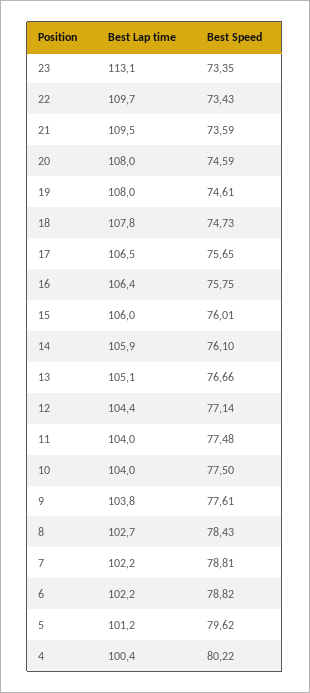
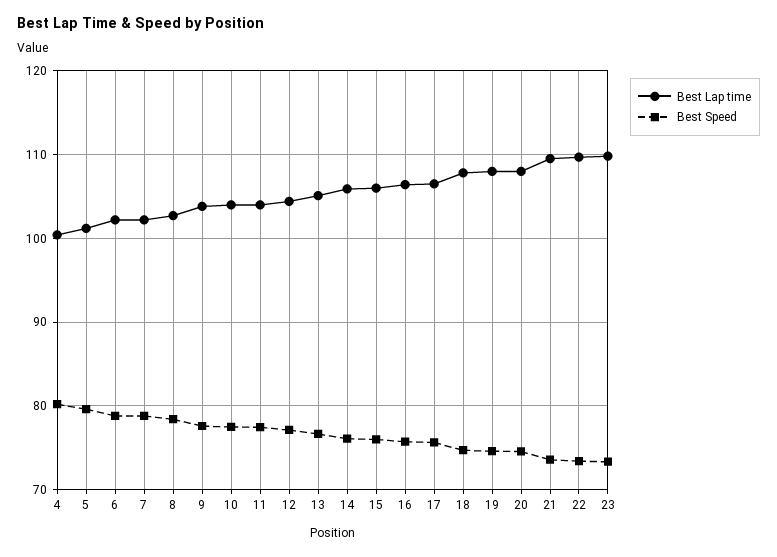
  {
    "Best Lap time": {
-     "23": 113.1,
+     "23": 110,
      "22": 109.7,
      "21": 109.5,
      "20": 108,
      "19": 108,
      "18": 107.8,
      "17": 106.5,
      "16": 106.4,
      "15": 106,
      "14": 105.9,
      "13": 105.1,
      "12": 104.4,
      "11": 104,
      "10": 104,
      "9": 103.8,
      "8": 102.7,
      "7": 102.2,
      "6": 102.2,
      "5": 101.2,
      "4": 100.4
    },
    "Best Speed": {
      "23": 73.35,
      "22": 73.43,
      "21": 73.59,
      "20": 74.59,
      "19": 74.61,
      "18": 74.73,
      "17": 75.65,
      "16": 75.75,
      "15": 76.01,
      "14": 76.1,
      "13": 76.66,
      "12": 77.14,
      "11": 77.48,
      "10": 77.5,
      "9": 77.61,
      "8": 78.43,
      "7": 78.81,
      "6": 78.82,
      "5": 79.62,
      "4": 80.22
    }
  }

